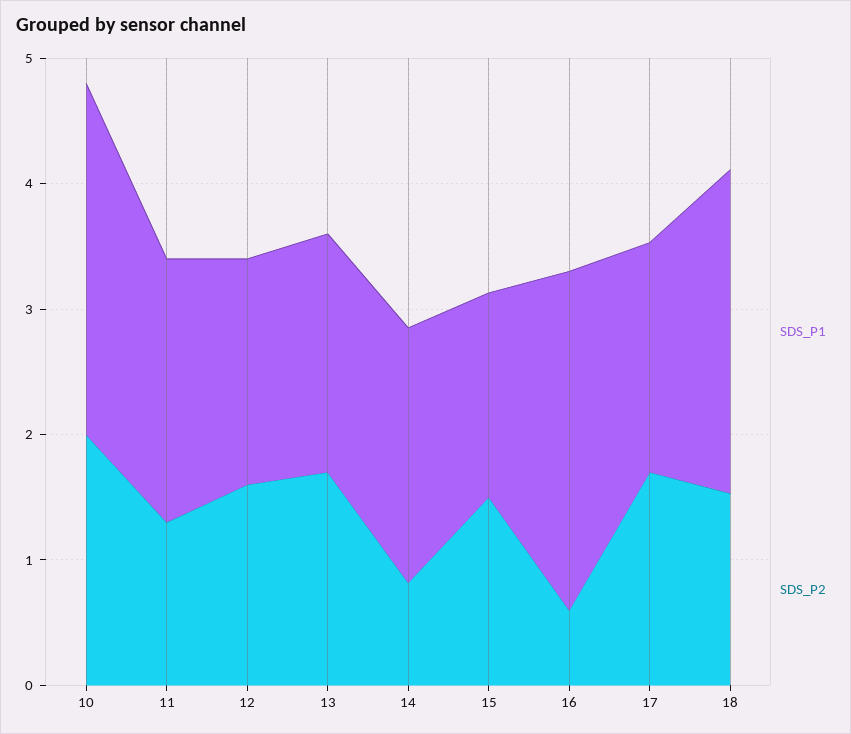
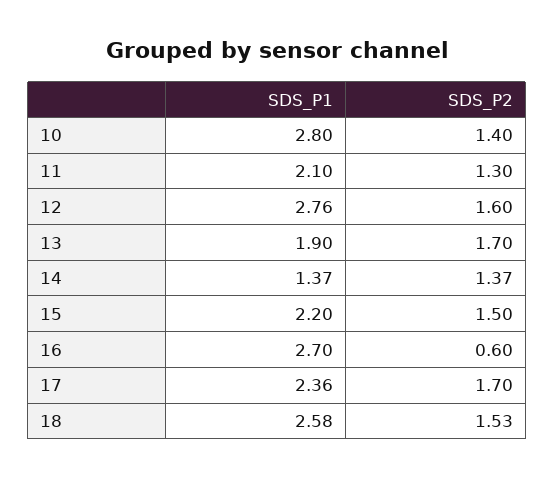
  {
    "SDS_P1": {
      "10": 2.8,
      "11": 2.1,
-     "12": 1.8,
+     "12": 2.76,
      "13": 1.9,
-     "14": 2,
+     "14": 1.37,
-     "15": 1.6,
+     "15": 2.2,
      "16": 2.7,
-     "17": 1.8,
+     "17": 2.36,
      "18": 2.58
    },
    "SDS_P2": {
-     "10": 2,
+     "10": 1.4,
      "11": 1.3,
      "12": 1.6,
      "13": 1.7,
-     "14": 0.8,
+     "14": 1.37,
      "15": 1.5,
      "16": 0.6,
      "17": 1.7,
      "18": 1.53
    }
  }

